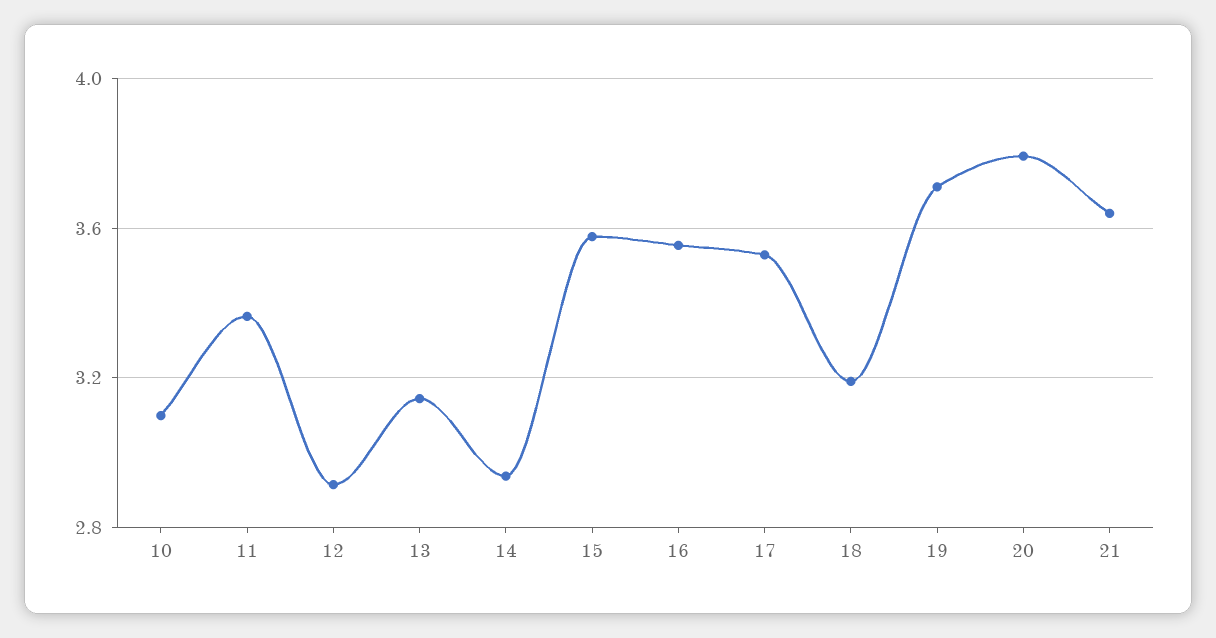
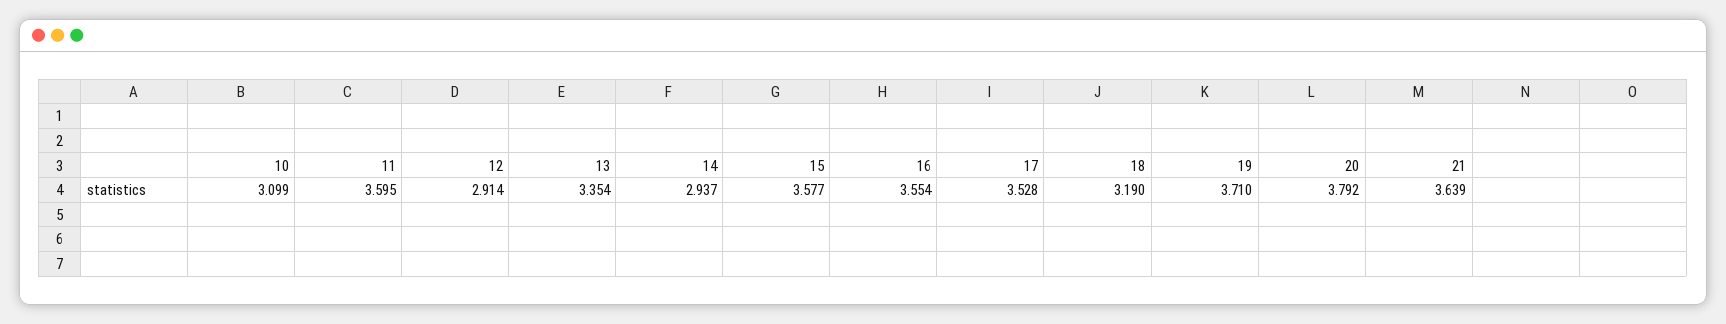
  {
    "10": 3.099,
-   "11": 3.35,
+   "11": 3.595,
    "12": 2.914,
-   "13": 3.15,
+   "13": 3.354,
    "14": 2.937,
    "15": 3.577,
    "16": 3.554,
    "17": 3.528,
    "18": 3.19,
    "19": 3.71,
    "20": 3.792,
    "21": 3.639
  }

